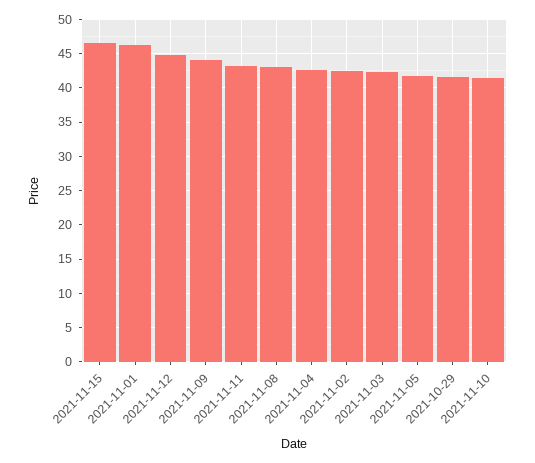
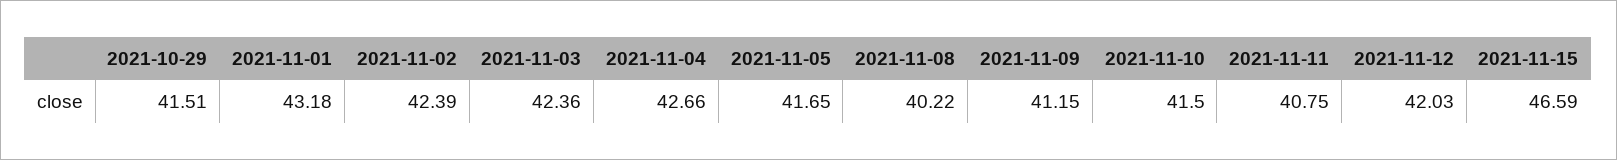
  {
    "2021-11-15": 46.59,
-   "2021-11-01": 46,
+   "2021-11-01": 43.18,
-   "2021-11-12": 45,
+   "2021-11-12": 42.03,
-   "2021-11-09": 44,
+   "2021-11-09": 41.15,
-   "2021-11-11": 43,
+   "2021-11-11": 40.75,
-   "2021-11-08": 43,
+   "2021-11-08": 40.22,
    "2021-11-04": 42.66,
    "2021-11-02": 42.39,
    "2021-11-03": 42.36,
    "2021-11-05": 41.65,
    "2021-10-29": 41.51,
    "2021-11-10": 41.5
  }

